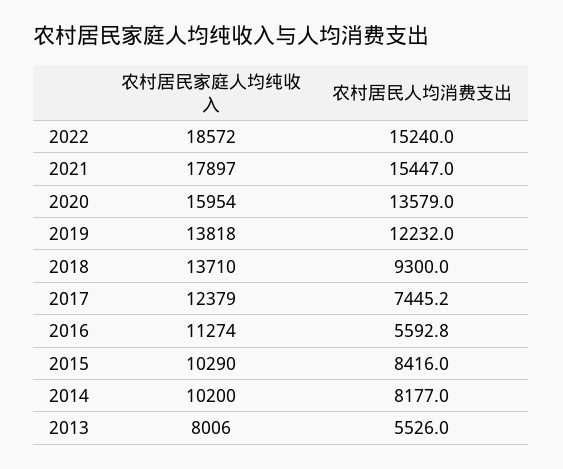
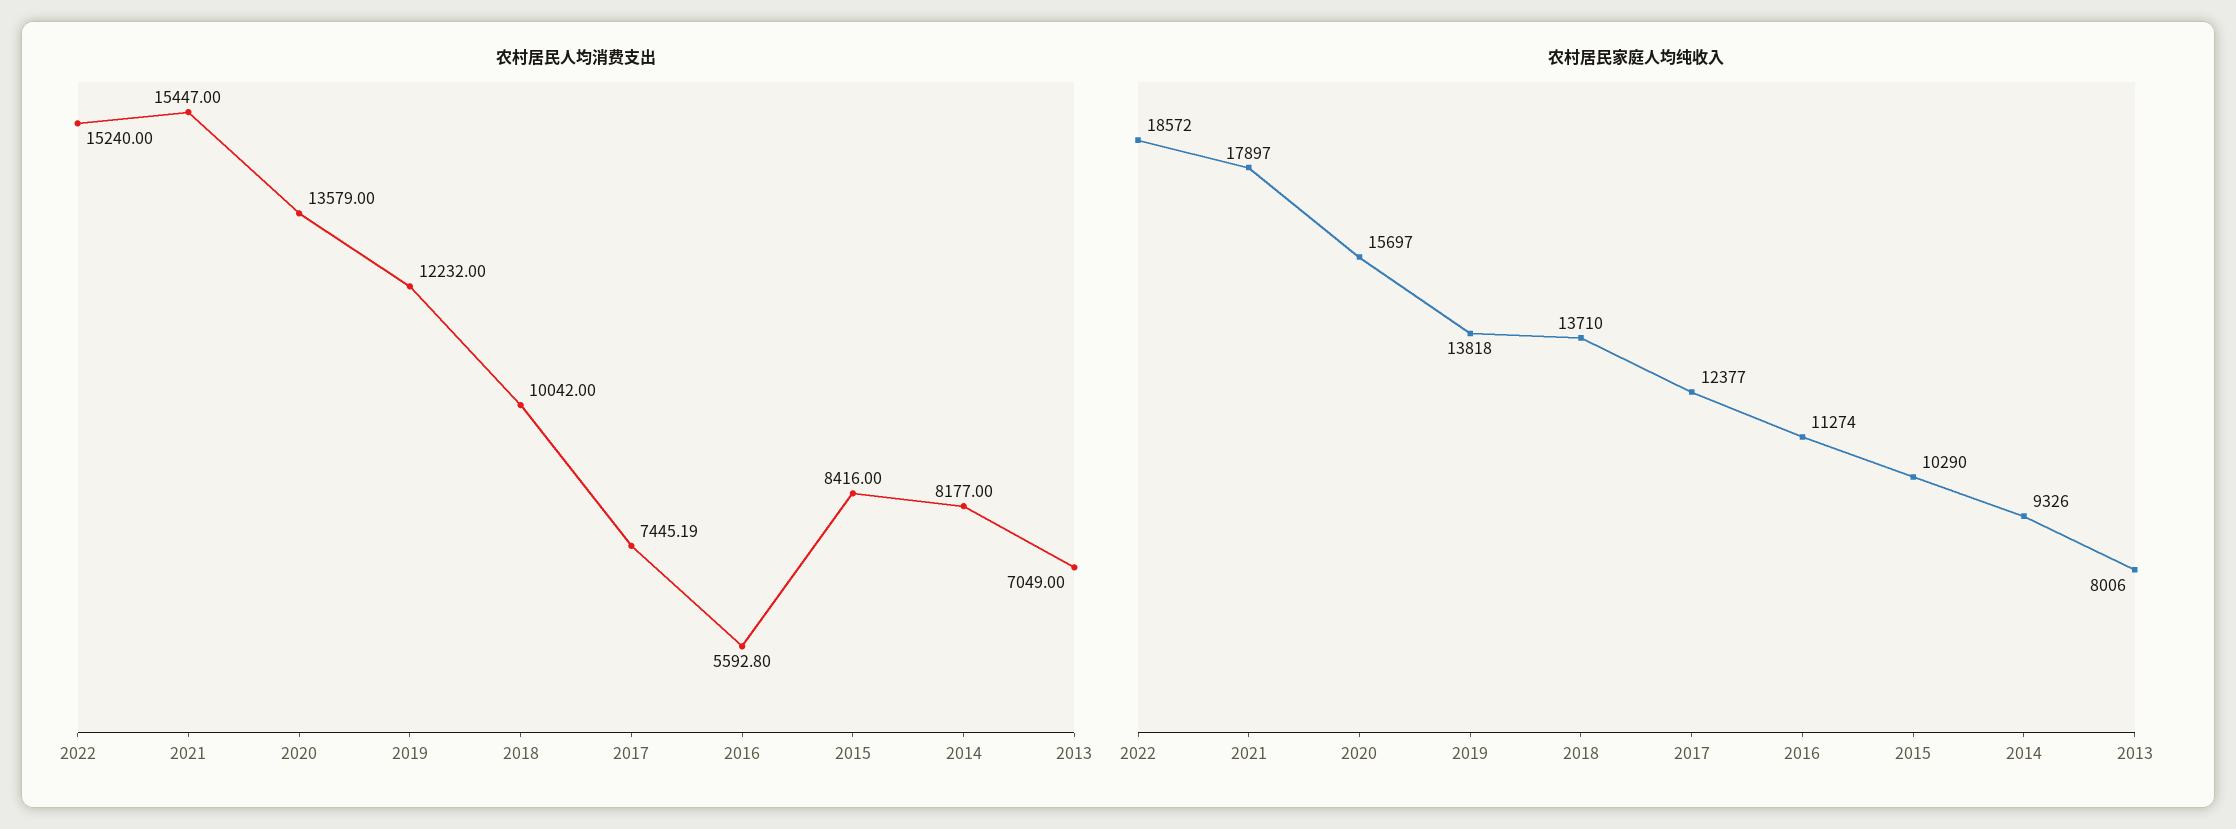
  {
    "农村居民家庭人均纯收入": {
      "2022": 18572,
      "2021": 17897,
-     "2020": 15954,
+     "2020": 15697,
      "2019": 13818,
      "2018": 13710,
-     "2017": 12379,
+     "2017": 12377,
      "2016": 11274,
      "2015": 10290,
-     "2014": 10200,
+     "2014": 9326,
      "2013": 8006
    },
    "农村居民人均消费支出": {
      "2022": 15240,
      "2021": 15447,
      "2020": 13579,
      "2019": 12232,
-     "2018": 9300,
+     "2018": 10042,
      "2017": 7445.19,
      "2016": 5592.8,
      "2015": 8416,
      "2014": 8177,
-     "2013": 5526
+     "2013": 7049
    }
  }

